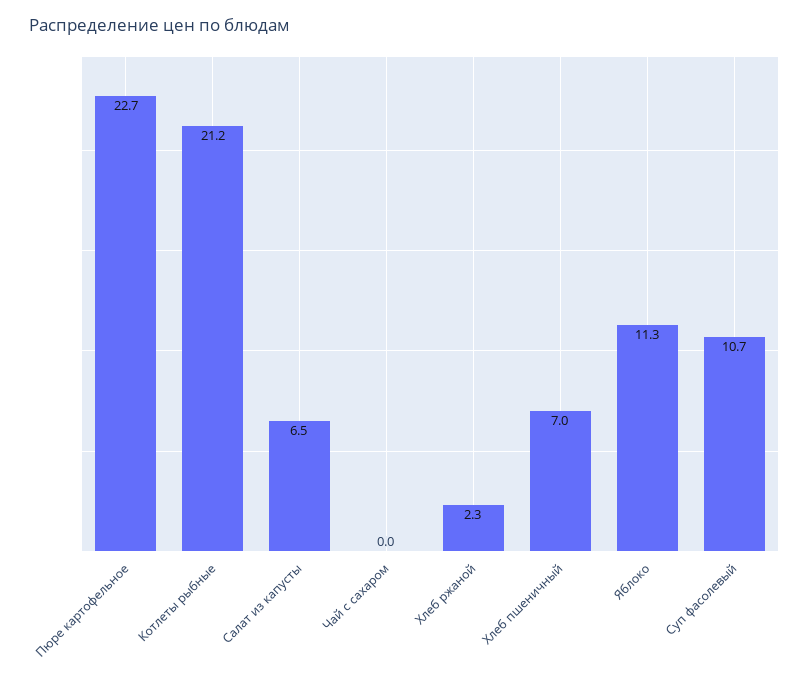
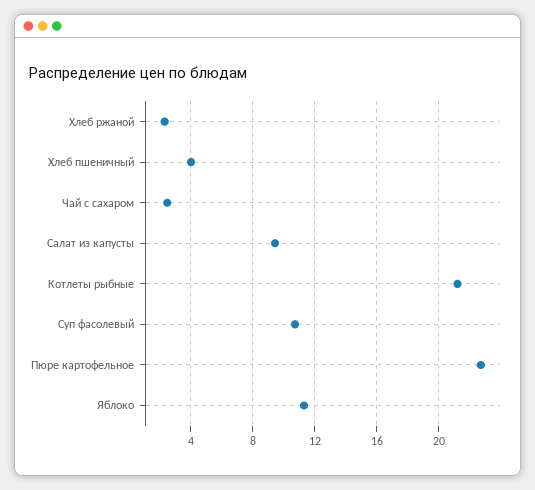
  {
    "Пюре картофельное": 22.7,
    "Котлеты рыбные": 21.2,
-   "Салат из капусты": 6.5,
+   "Салат из капусты": 9.5,
-   "Чай с сахаром": 0,
+   "Чай с сахаром": 2.5,
    "Хлеб ржаной": 2.3,
-   "Хлеб пшеничный": 7,
+   "Хлеб пшеничный": 4,
    "Яблоко": 11.3,
    "Суп фасолевый": 10.7
  }

